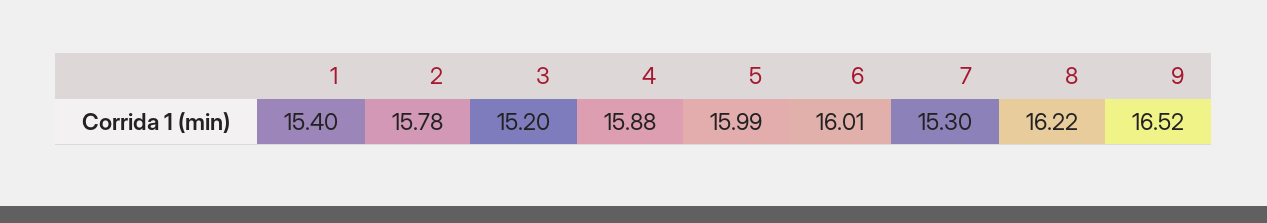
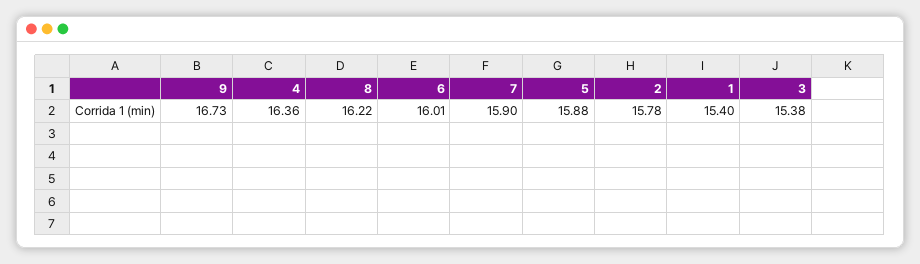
  {
    "1": 15.4,
    "2": 15.78,
-   "3": 15.2,
+   "3": 15.38,
-   "4": 15.88,
+   "4": 16.36,
-   "5": 15.99,
+   "5": 15.88,
    "6": 16.01,
-   "7": 15.3,
+   "7": 15.9,
    "8": 16.22,
-   "9": 16.52
+   "9": 16.73
  }

